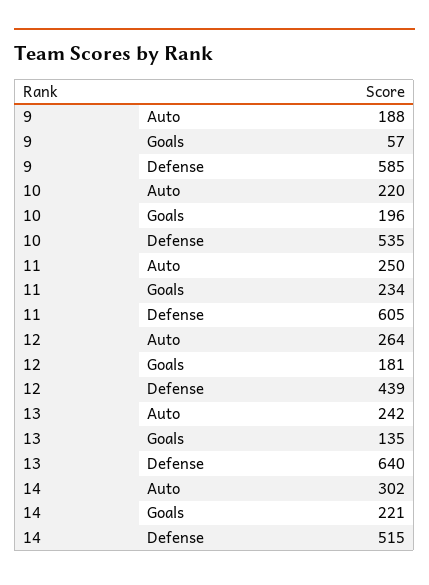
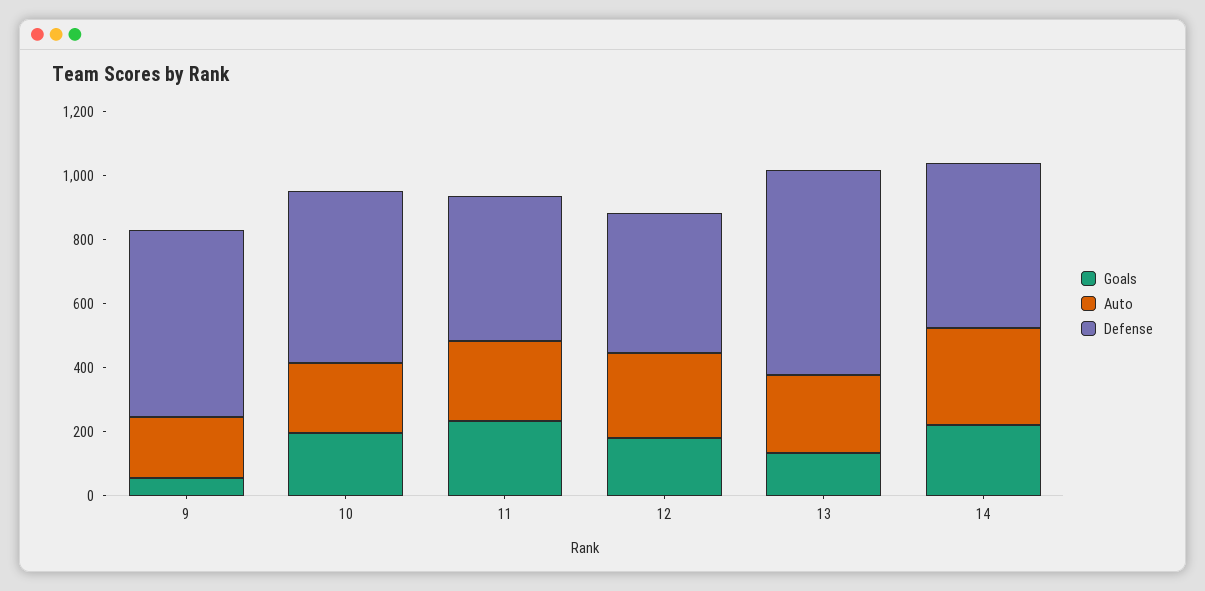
  {
    "Auto": {
      "9": 188,
      "10": 220,
      "11": 250,
      "12": 264,
      "13": 242,
      "14": 302
    },
    "Goals": {
      "9": 57,
      "10": 196,
      "11": 234,
      "12": 181,
      "13": 135,
      "14": 221
    },
    "Defense": {
      "9": 585,
      "10": 535,
-     "11": 605,
+     "11": 450,
      "12": 439,
      "13": 640,
      "14": 515
    }
  }

